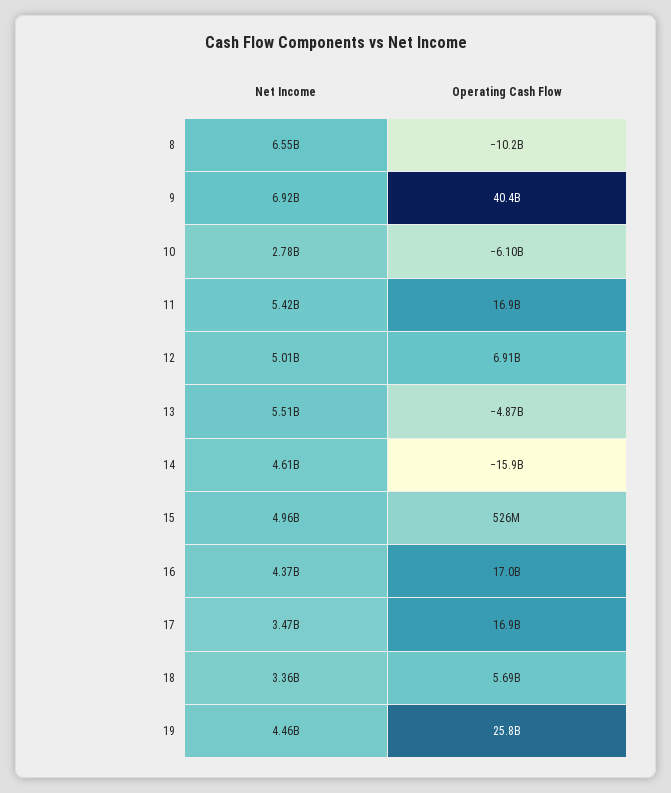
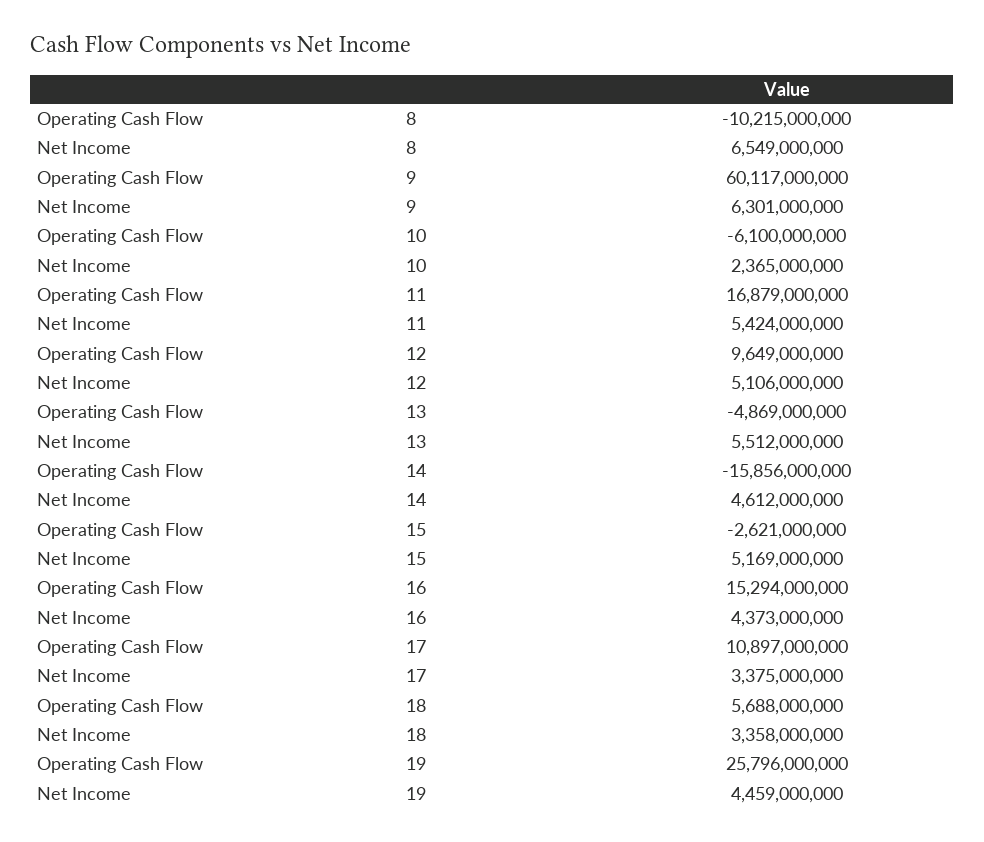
  {
    "Net Income": {
      "8": 6549000000,
-     "9": 6920000000,
+     "9": 6301000000,
-     "10": 2780000000,
+     "10": 2365000000,
      "11": 5424000000,
-     "12": 5010000000,
+     "12": 5106000000,
      "13": 5512000000,
      "14": 4612000000,
-     "15": 4960000000,
+     "15": 5169000000,
      "16": 4373000000,
-     "17": 3470000000,
+     "17": 3375000000,
      "18": 3358000000,
      "19": 4459000000
    },
    "Operating Cash Flow": {
      "8": -10215000000,
-     "9": 40400000000,
+     "9": 60117000000,
      "10": -6100000000,
      "11": 16879000000,
-     "12": 6910000000,
+     "12": 9649000000,
      "13": -4869000000,
      "14": -15856000000,
-     "15": 526000000,
+     "15": -2621000000,
-     "16": 17000000000,
+     "16": 15294000000,
-     "17": 16900000000,
+     "17": 10897000000,
      "18": 5688000000,
      "19": 25796000000
    }
  }

